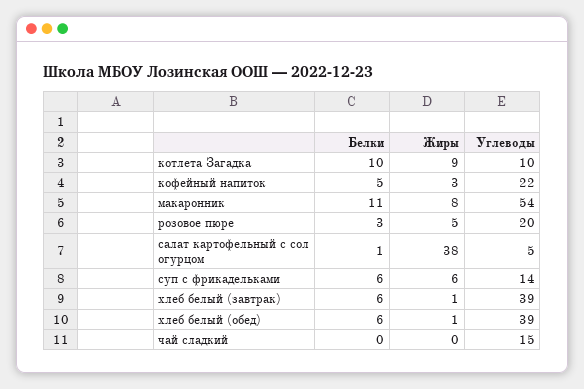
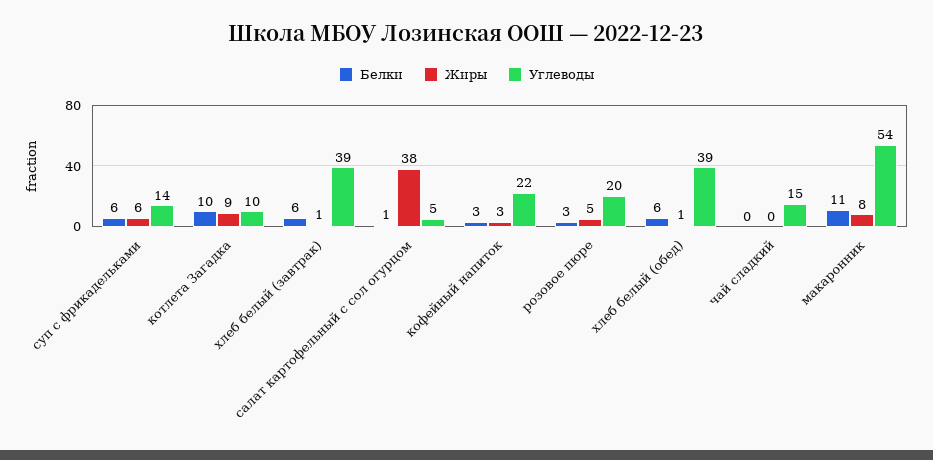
  {
    "Белки": {
      "котлета Загадка": 10,
-     "кофейный напиток": 5,
+     "кофейный напиток": 3,
      "макаронник": 11,
      "розовое пюре": 3,
      "салат картофельный с сол огурцом": 1,
      "суп с фрикадельками": 6,
      "хлеб белый (завтрак)": 6,
      "хлеб белый (обед)": 6,
      "чай сладкий": 0
    },
    "Жиры": {
      "котлета Загадка": 9,
      "кофейный напиток": 3,
      "макаронник": 8,
      "розовое пюре": 5,
      "салат картофельный с сол огурцом": 38,
      "суп с фрикадельками": 6,
      "хлеб белый (завтрак)": 1,
      "хлеб белый (обед)": 1,
      "чай сладкий": 0
    },
    "Углеводы": {
      "котлета Загадка": 10,
      "кофейный напиток": 22,
      "макаронник": 54,
      "розовое пюре": 20,
      "салат картофельный с сол огурцом": 5,
      "суп с фрикадельками": 14,
      "хлеб белый (завтрак)": 39,
      "хлеб белый (обед)": 39,
      "чай сладкий": 15
    }
  }

